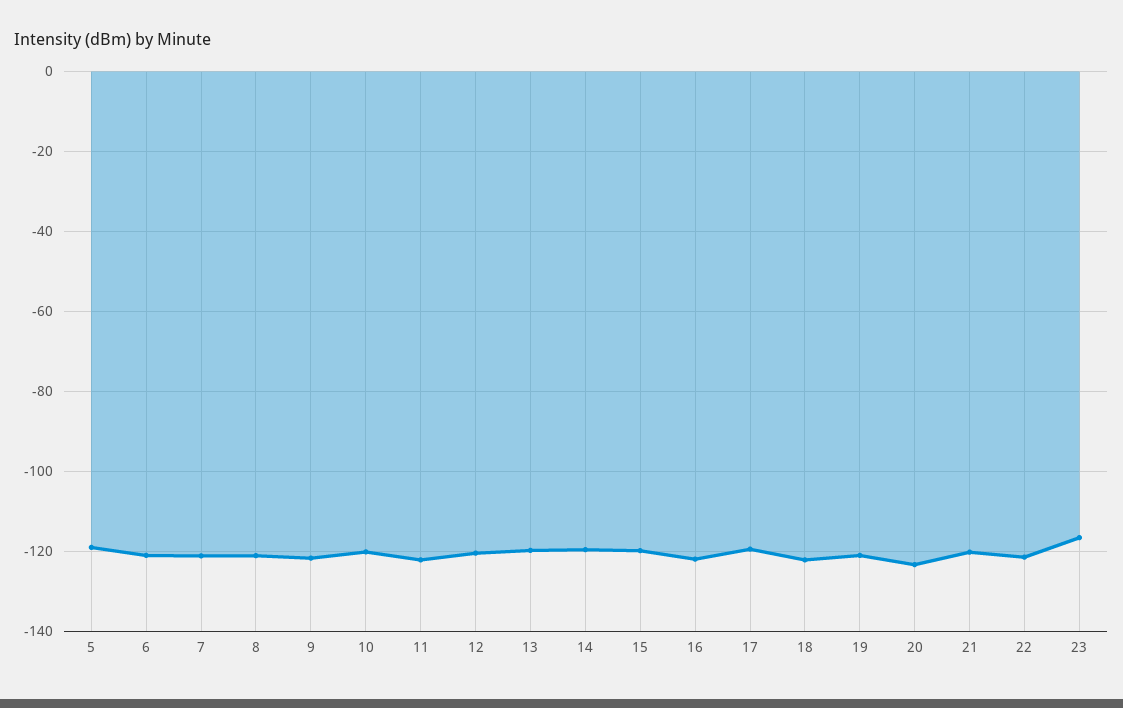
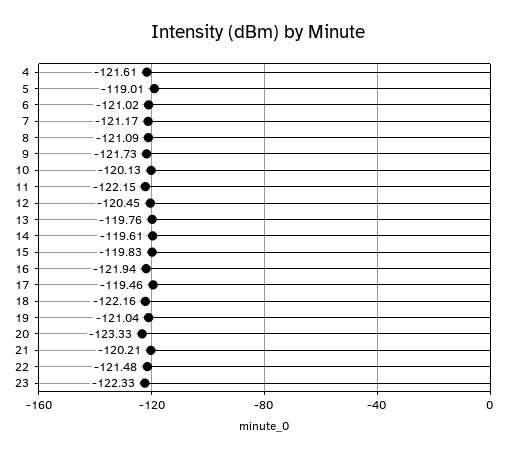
  {
    "5": -119.01,
    "6": -121.02,
    "7": -121.17,
    "8": -121.09,
    "9": -121.73,
    "10": -120.13,
    "11": -122.15,
    "12": -120.45,
    "13": -119.76,
    "14": -119.61,
    "15": -119.83,
    "16": -121.94,
    "17": -119.46,
    "18": -122.16,
    "19": -121.04,
    "20": -123.33,
    "21": -120.21,
    "22": -121.48,
-   "23": -116
+   "23": -122.33,
+   "4": -121.61
  }

